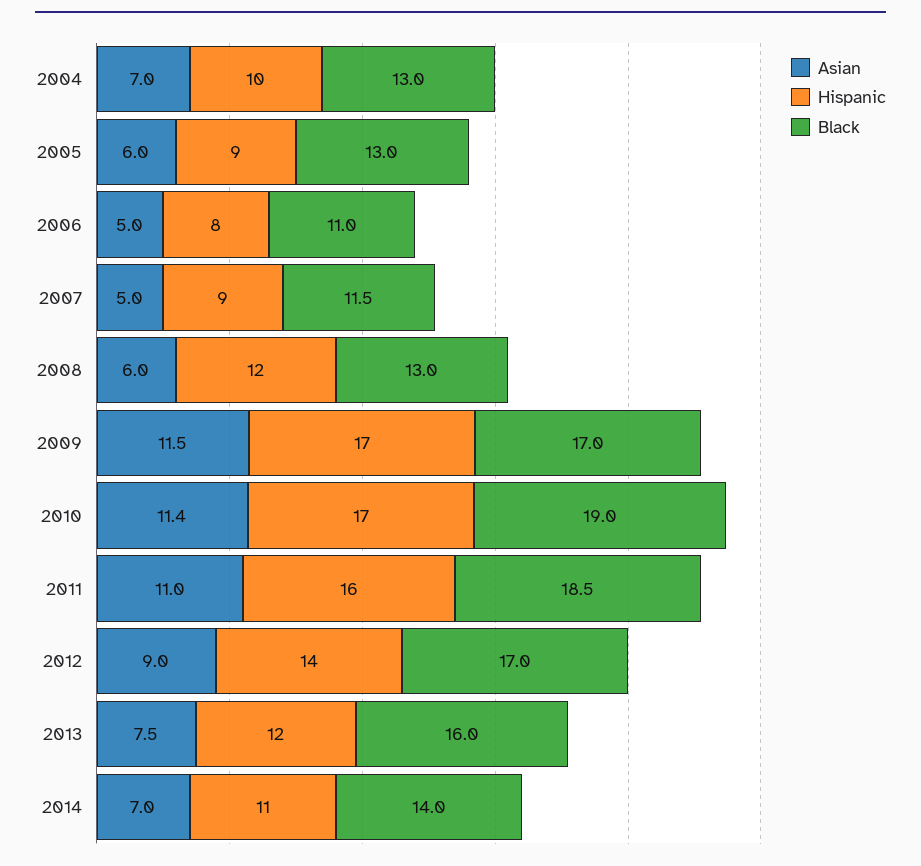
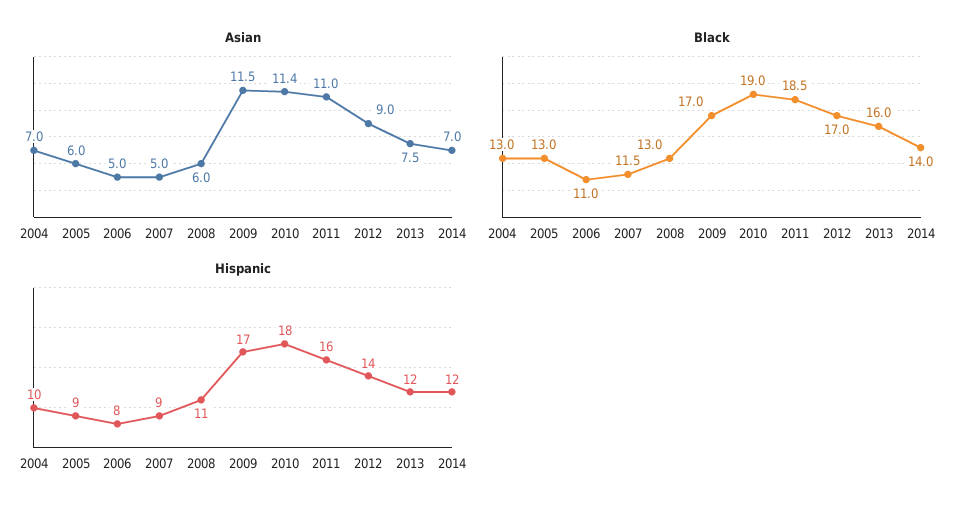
  {
    "Asian": {
      "2004": 7,
      "2005": 6,
      "2006": 5,
      "2007": 5,
      "2008": 6,
      "2009": 11.5,
      "2010": 11.4,
      "2011": 11,
      "2012": 9,
      "2013": 7.5,
      "2014": 7
    },
    "Hispanic": {
      "2004": 10,
      "2005": 9,
      "2006": 8,
      "2007": 9,
-     "2008": 12,
+     "2008": 11,
      "2009": 17,
-     "2010": 17,
+     "2010": 18,
      "2011": 16,
      "2012": 14,
      "2013": 12,
-     "2014": 11
+     "2014": 12
    },
    "Black": {
      "2004": 13,
      "2005": 13,
      "2006": 11,
      "2007": 11.5,
      "2008": 13,
      "2009": 17,
      "2010": 19,
      "2011": 18.5,
      "2012": 17,
      "2013": 16,
      "2014": 14
    }
  }

